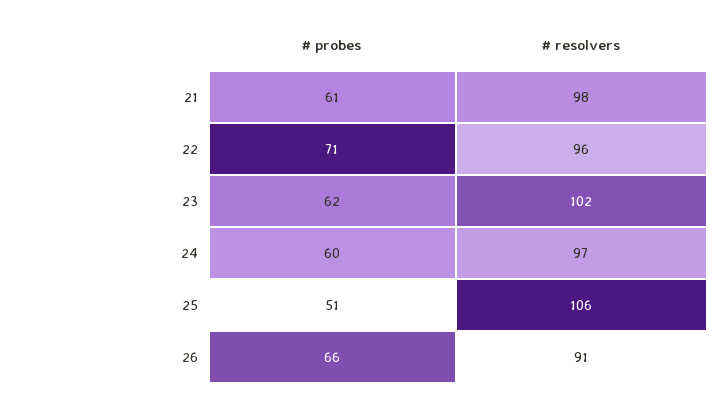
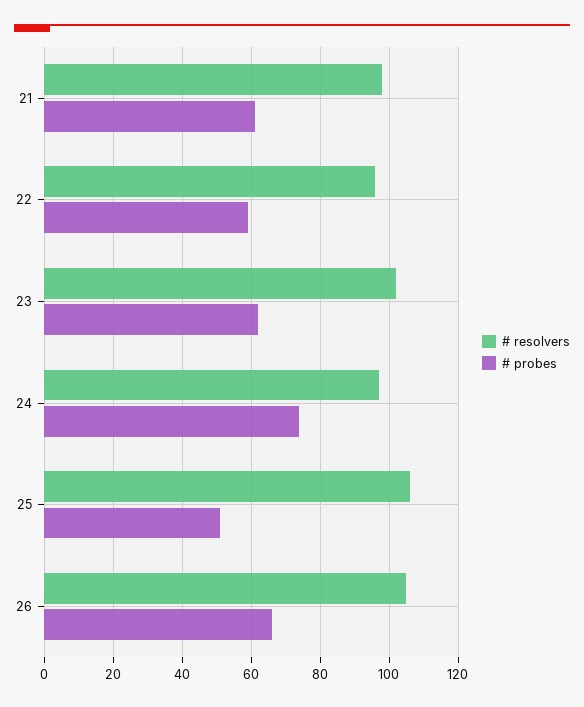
  {
    "# probes": {
      "21": 61,
-     "22": 71,
+     "22": 60,
      "23": 62,
-     "24": 60,
+     "24": 75,
      "25": 51,
      "26": 66
    },
    "# resolvers": {
      "21": 98,
      "22": 96,
      "23": 102,
      "24": 97,
      "25": 106,
-     "26": 91
+     "26": 105
    }
  }

